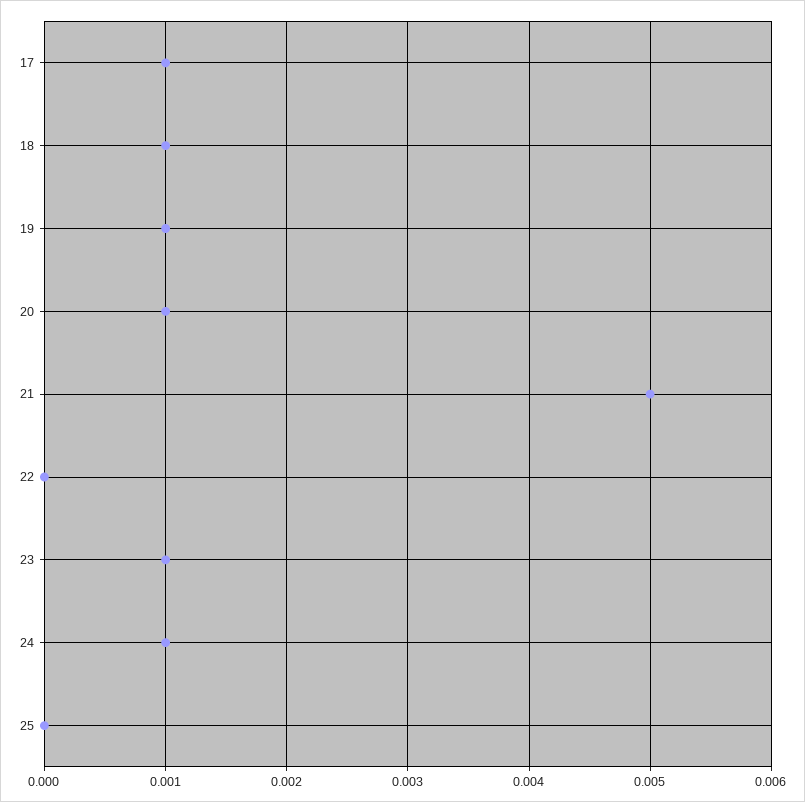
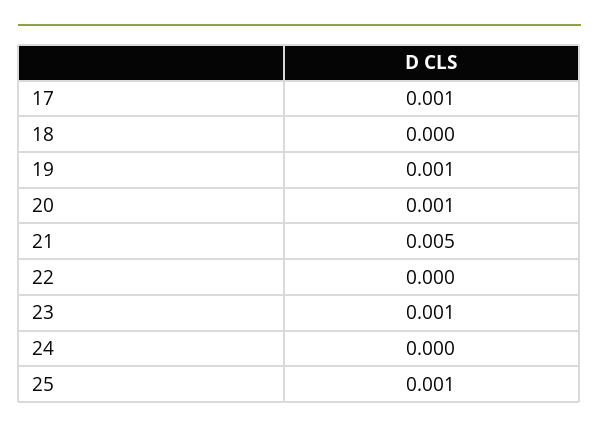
  {
    "17": 0.001,
-   "18": 0.001,
+   "18": 0,
    "19": 0.001,
    "20": 0.001,
    "21": 0.005,
    "22": 0,
    "23": 0.001,
-   "24": 0.001,
+   "24": 0,
-   "25": 0
+   "25": 0.001
  }

